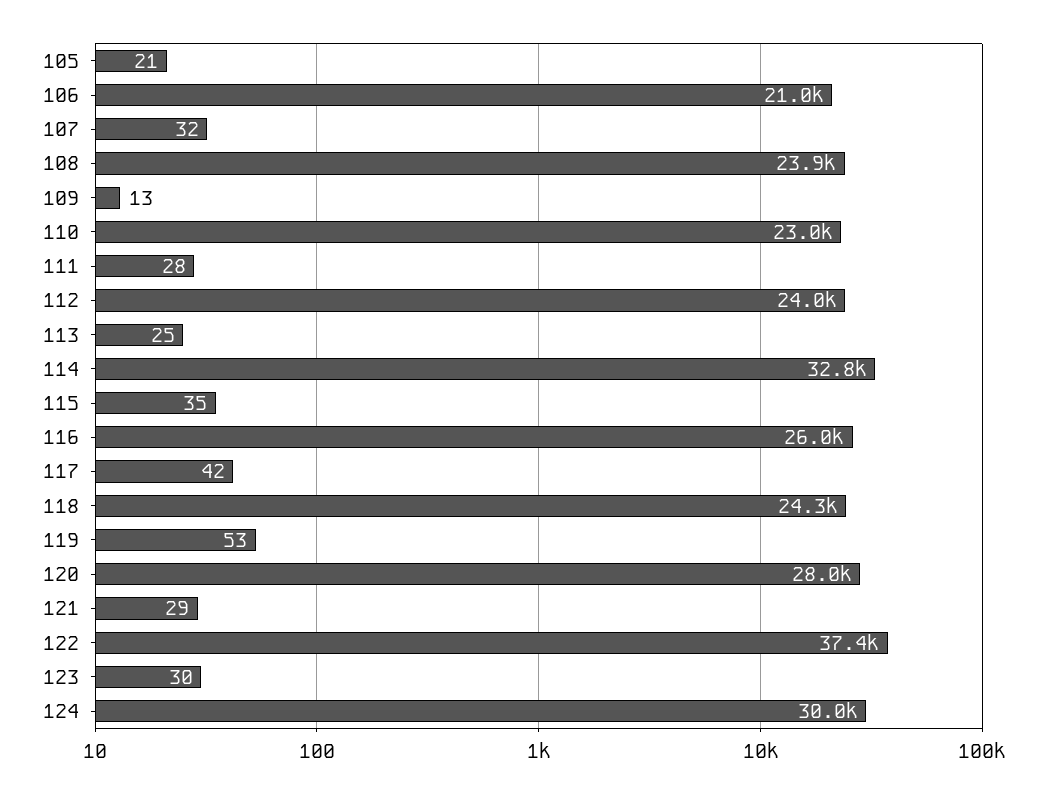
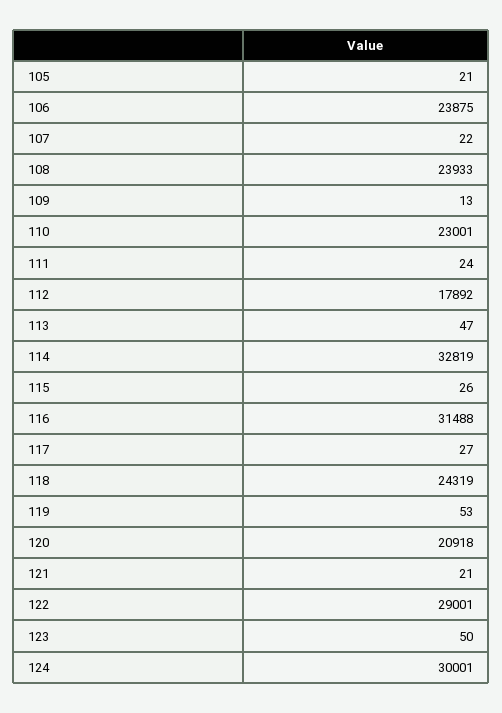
  {
    "105": 21,
-   "106": 21000,
+   "106": 23875,
-   "107": 32,
+   "107": 22,
    "108": 23933,
    "109": 13,
    "110": 23001,
-   "111": 28,
+   "111": 24,
-   "112": 24000,
+   "112": 17892,
-   "113": 25,
+   "113": 47,
    "114": 32819,
-   "115": 35,
+   "115": 26,
-   "116": 26000,
+   "116": 31488,
-   "117": 42,
+   "117": 27,
    "118": 24319,
    "119": 53,
-   "120": 28000,
+   "120": 20918,
-   "121": 29,
+   "121": 21,
-   "122": 37400,
+   "122": 29001,
-   "123": 30,
+   "123": 50,
    "124": 30001
  }

